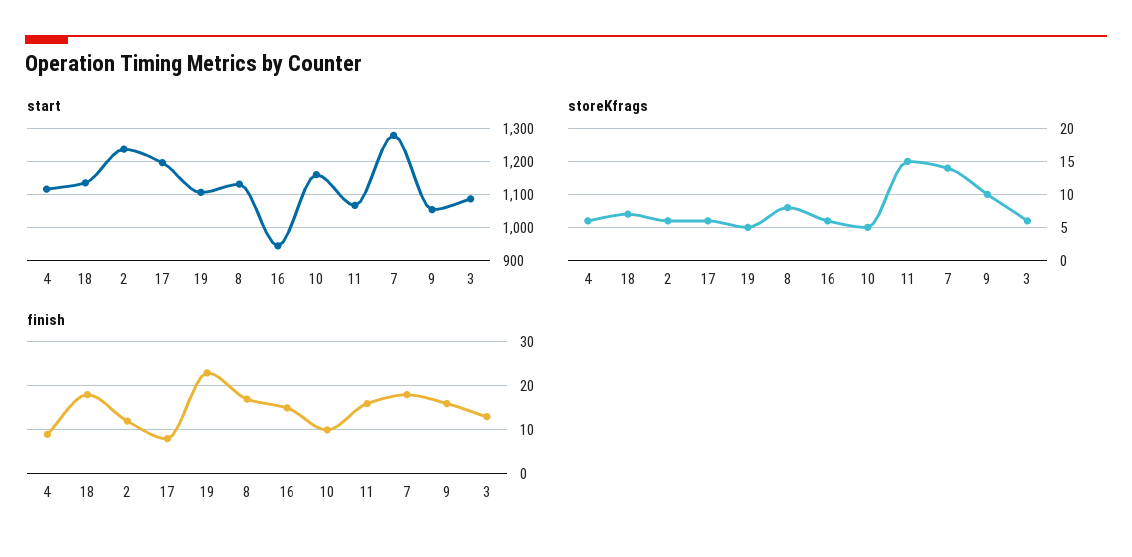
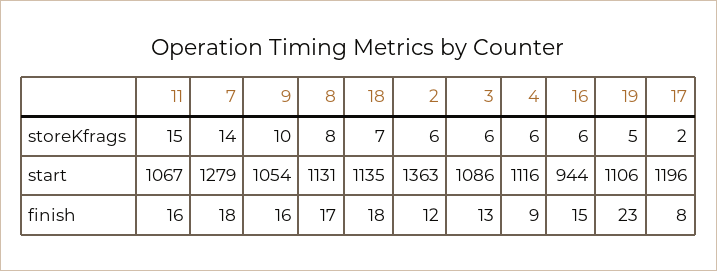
  {
    "start": {
      "4": 1116,
      "18": 1135,
-     "2": 1240,
+     "2": 1363,
      "17": 1196,
      "19": 1106,
      "8": 1131,
      "16": 944,
-     "10": 1160,
      "11": 1067,
      "7": 1279,
      "9": 1054,
      "3": 1086
    },
    "storeKfrags": {
      "4": 6,
      "18": 7,
      "2": 6,
-     "17": 6,
+     "17": 2,
      "19": 5,
      "8": 8,
      "16": 6,
-     "10": 5,
      "11": 15,
      "7": 14,
      "9": 10,
      "3": 6
    },
    "finish": {
      "4": 9,
      "18": 18,
      "2": 12,
      "17": 8,
      "19": 23,
      "8": 17,
      "16": 15,
-     "10": 10,
      "11": 16,
      "7": 18,
      "9": 16,
      "3": 13
    }
  }

